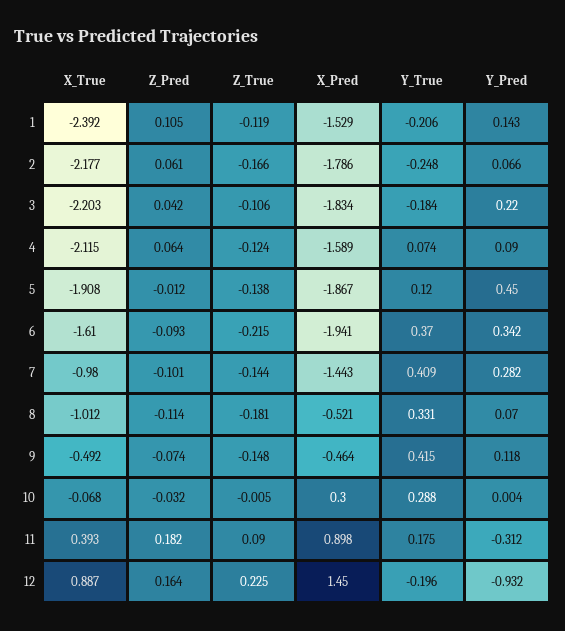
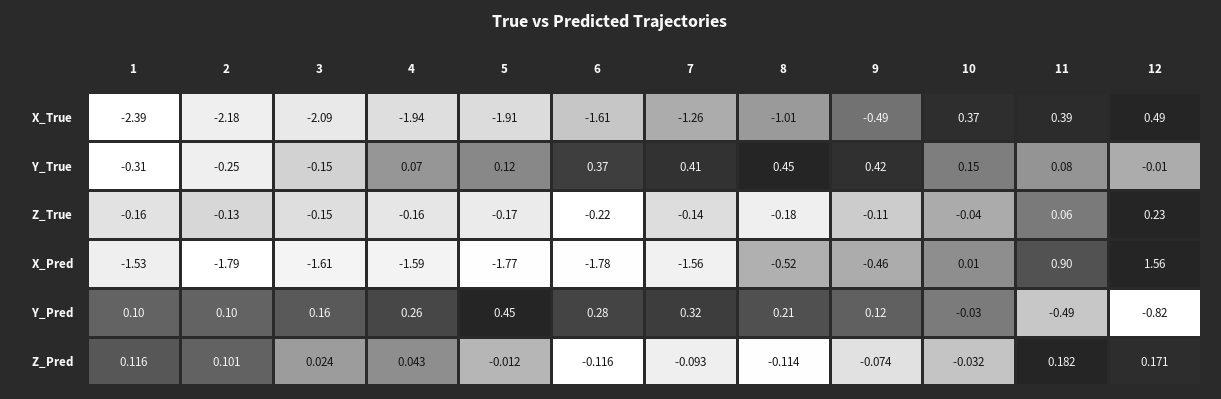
  {
    "X_True": {
      "1": -2.392,
      "2": -2.177,
-     "3": -2.203,
+     "3": -2.09,
-     "4": -2.115,
+     "4": -1.94,
      "5": -1.908,
      "6": -1.61,
-     "7": -0.98,
+     "7": -1.26,
      "8": -1.012,
      "9": -0.492,
-     "10": -0.068,
+     "10": 0.37,
      "11": 0.393,
-     "12": 0.887
+     "12": 0.49
    },
    "Z_Pred": {
-     "1": 0.105,
+     "1": 0.116,
-     "2": 0.061,
+     "2": 0.101,
-     "3": 0.042,
+     "3": 0.024,
-     "4": 0.064,
+     "4": 0.043,
      "5": -0.012,
-     "6": -0.093,
+     "6": -0.116,
-     "7": -0.101,
+     "7": -0.093,
      "8": -0.114,
      "9": -0.074,
      "10": -0.032,
      "11": 0.182,
-     "12": 0.164
+     "12": 0.171
    },
    "Z_True": {
-     "1": -0.119,
+     "1": -0.16,
-     "2": -0.166,
+     "2": -0.13,
-     "3": -0.106,
+     "3": -0.15,
-     "4": -0.124,
+     "4": -0.16,
-     "5": -0.138,
+     "5": -0.17,
      "6": -0.215,
      "7": -0.144,
      "8": -0.181,
-     "9": -0.148,
+     "9": -0.11,
-     "10": -0.005,
+     "10": -0.04,
-     "11": 0.09,
+     "11": 0.06,
      "12": 0.225
    },
    "X_Pred": {
      "1": -1.529,
      "2": -1.786,
-     "3": -1.834,
+     "3": -1.61,
      "4": -1.589,
-     "5": -1.867,
+     "5": -1.77,
-     "6": -1.941,
+     "6": -1.78,
-     "7": -1.443,
+     "7": -1.56,
      "8": -0.521,
      "9": -0.464,
-     "10": 0.3,
+     "10": 0.01,
      "11": 0.898,
-     "12": 1.45
+     "12": 1.56
    },
    "Y_True": {
-     "1": -0.206,
+     "1": -0.31,
      "2": -0.248,
-     "3": -0.184,
+     "3": -0.15,
      "4": 0.074,
      "5": 0.12,
      "6": 0.37,
      "7": 0.409,
-     "8": 0.331,
+     "8": 0.45,
      "9": 0.415,
-     "10": 0.288,
+     "10": 0.15,
-     "11": 0.175,
+     "11": 0.08,
-     "12": -0.196
+     "12": -0.01
    },
    "Y_Pred": {
-     "1": 0.143,
+     "1": 0.1,
-     "2": 0.066,
+     "2": 0.1,
-     "3": 0.22,
+     "3": 0.16,
-     "4": 0.09,
+     "4": 0.26,
      "5": 0.45,
-     "6": 0.342,
+     "6": 0.28,
-     "7": 0.282,
+     "7": 0.32,
-     "8": 0.07,
+     "8": 0.21,
      "9": 0.118,
-     "10": 0.004,
+     "10": -0.03,
-     "11": -0.312,
+     "11": -0.49,
-     "12": -0.932
+     "12": -0.82
    }
  }

